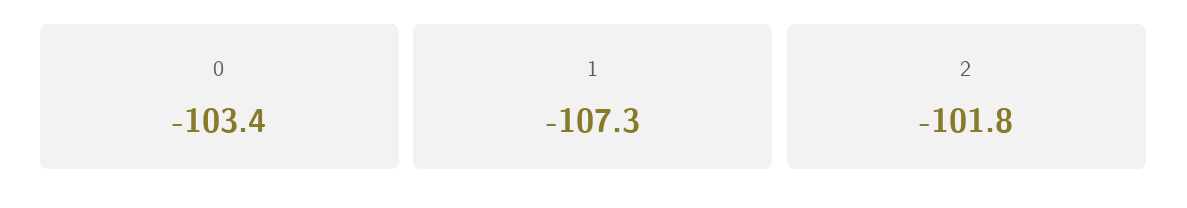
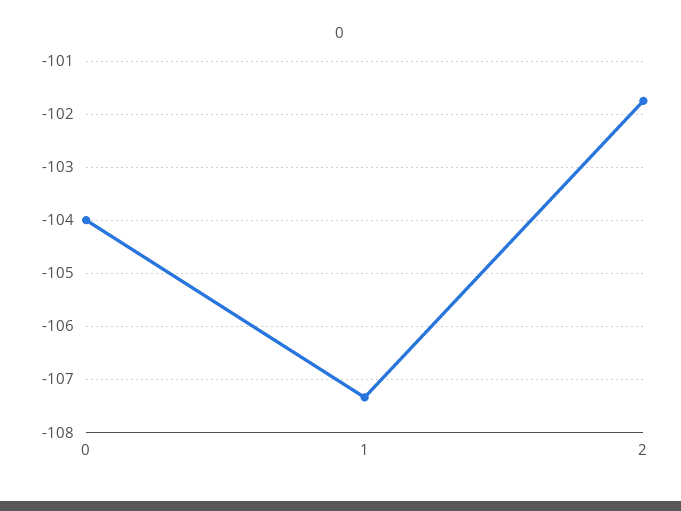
  {
-   "0": -103.4,
+   "0": -104,
    "1": -107.3,
    "2": -101.8
  }

